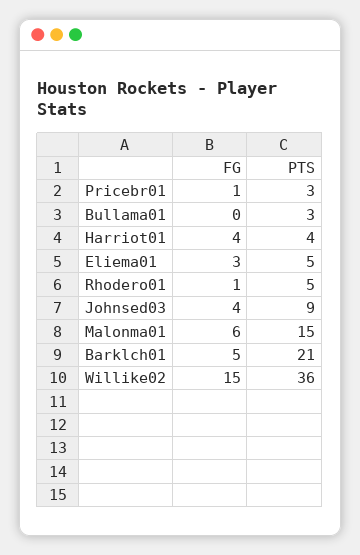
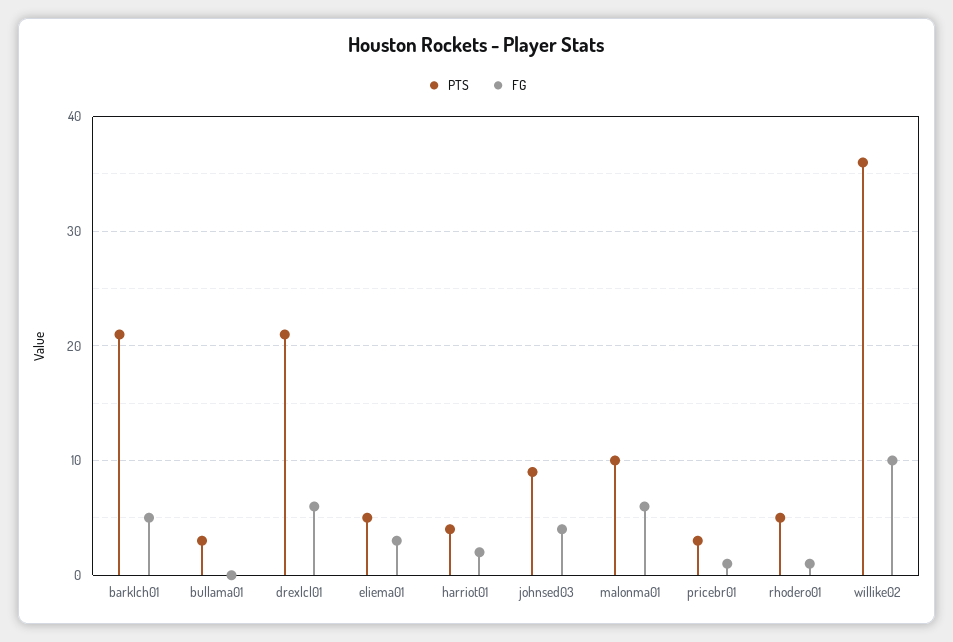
  {
    "FG": {
      "Pricebr01": 1,
      "Bullama01": 0,
-     "Harriot01": 4,
+     "Harriot01": 2,
      "Eliema01": 3,
      "Rhodero01": 1,
      "Johnsed03": 4,
      "Malonma01": 6,
      "Barklch01": 5,
-     "Willike02": 15
+     "Willike02": 10,
+     "drexlcl01": 6
    },
    "PTS": {
      "Pricebr01": 3,
      "Bullama01": 3,
      "Harriot01": 4,
      "Eliema01": 5,
      "Rhodero01": 5,
      "Johnsed03": 9,
-     "Malonma01": 15,
+     "Malonma01": 10,
      "Barklch01": 21,
-     "Willike02": 36
+     "Willike02": 36,
+     "drexlcl01": 21
    }
  }

